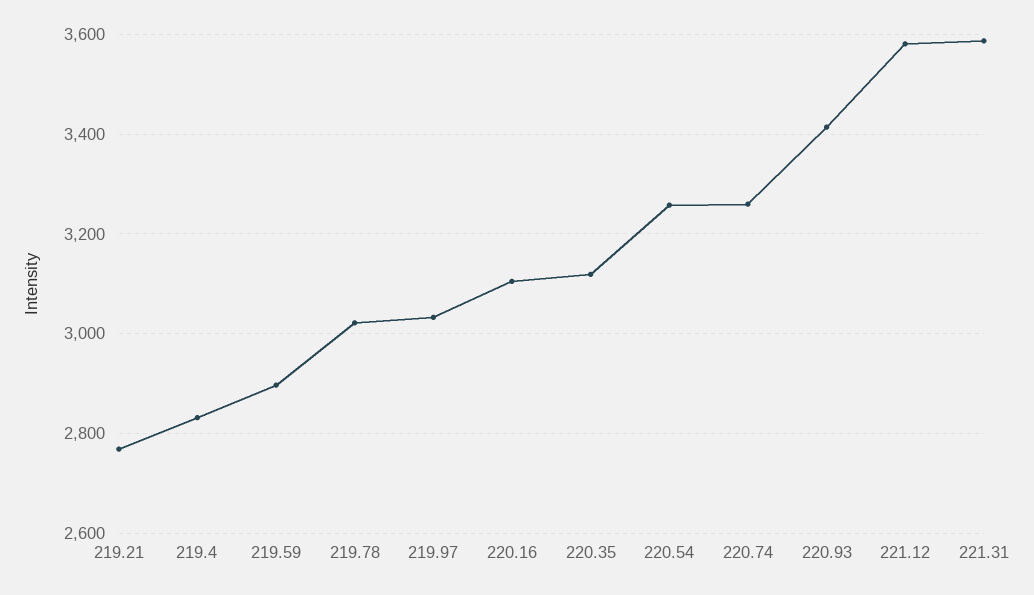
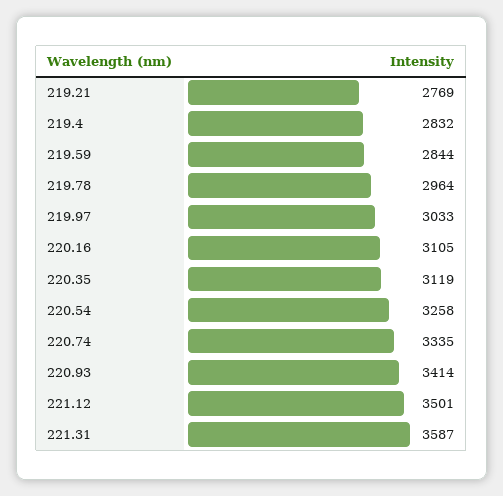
  {
    "219.21": 2769,
    "219.4": 2832,
-   "219.59": 2900,
+   "219.59": 2844,
-   "219.78": 3020,
+   "219.78": 2964,
    "219.97": 3033,
    "220.16": 3105,
    "220.35": 3119,
    "220.54": 3258,
-   "220.74": 3260,
+   "220.74": 3335,
    "220.93": 3414,
-   "221.12": 3580,
+   "221.12": 3501,
    "221.31": 3587
  }

